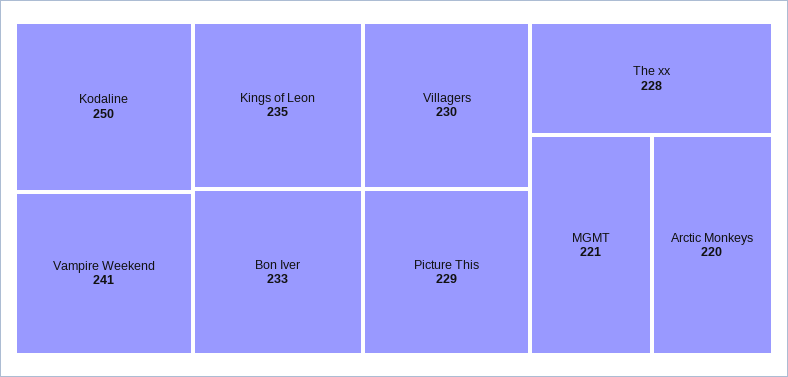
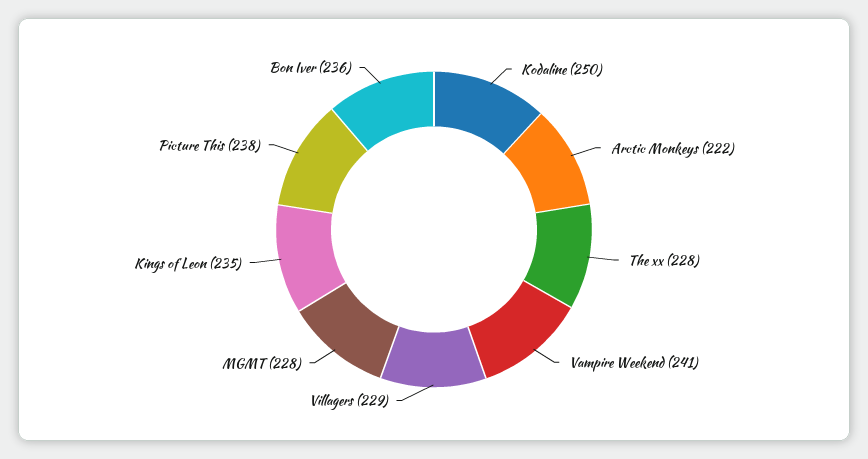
  {
    "Kodaline": 250,
    "Vampire Weekend": 241,
    "Kings of Leon": 235,
-   "Bon Iver": 233,
+   "Bon Iver": 236,
-   "Villagers": 230,
+   "Villagers": 229,
-   "Picture This": 229,
+   "Picture This": 238,
    "The xx": 228,
-   "MGMT": 221,
+   "MGMT": 228,
-   "Arctic Monkeys": 220
+   "Arctic Monkeys": 222
  }

